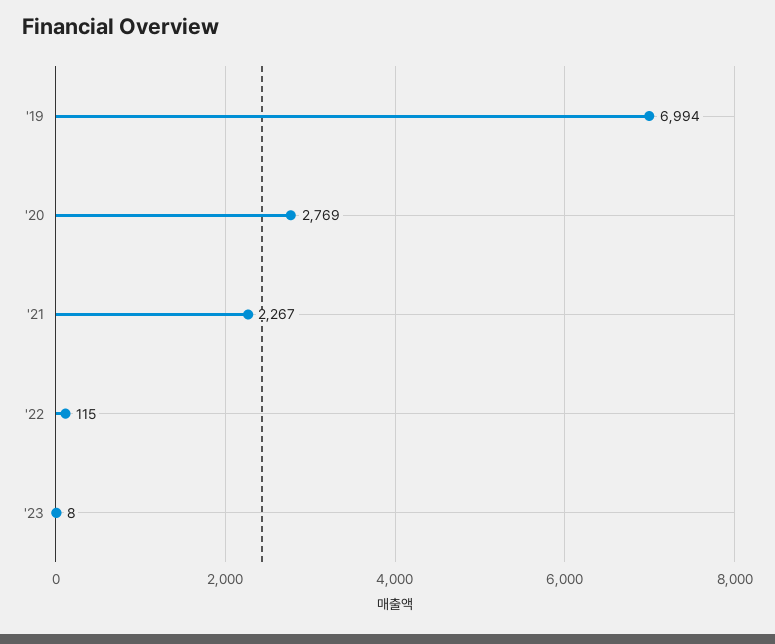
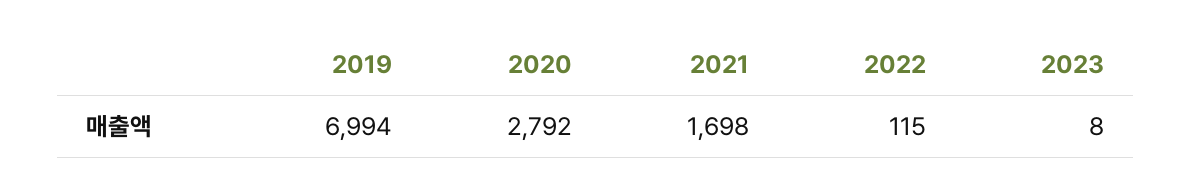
  {
    "'19": 6994,
-   "'20": 2769,
+   "'20": 2792,
-   "'21": 2267,
+   "'21": 1698,
    "'22": 115,
    "'23": 8
  }

